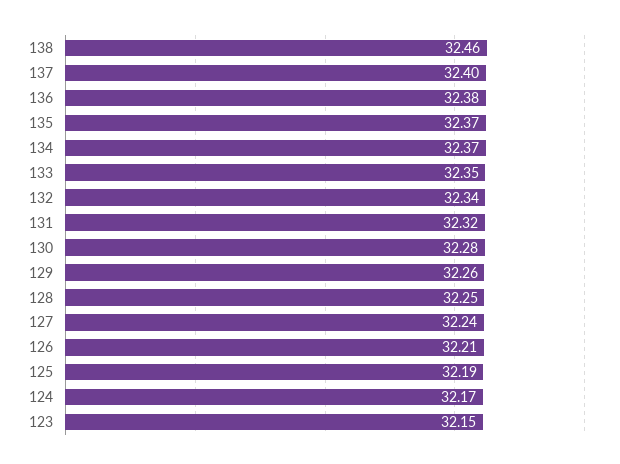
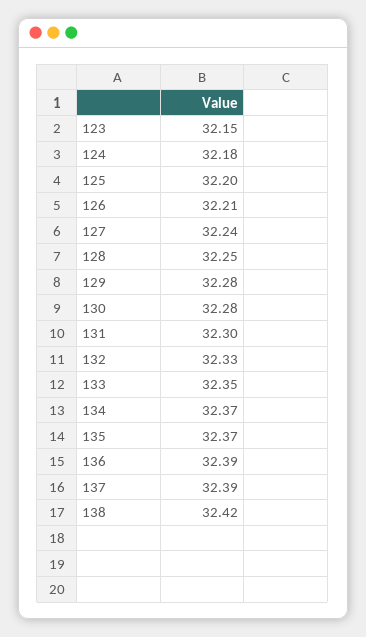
  {
-   "138": 32.46,
+   "138": 32.42,
-   "137": 32.4,
+   "137": 32.39,
-   "136": 32.38,
+   "136": 32.39,
    "135": 32.37,
    "134": 32.37,
    "133": 32.35,
-   "132": 32.34,
+   "132": 32.33,
-   "131": 32.32,
+   "131": 32.3,
    "130": 32.28,
-   "129": 32.26,
+   "129": 32.28,
    "128": 32.25,
    "127": 32.24,
    "126": 32.21,
-   "125": 32.19,
+   "125": 32.2,
-   "124": 32.17,
+   "124": 32.18,
    "123": 32.15
  }

